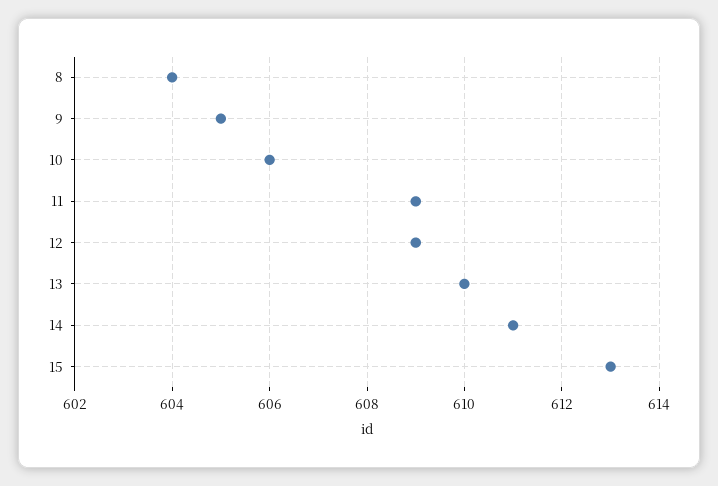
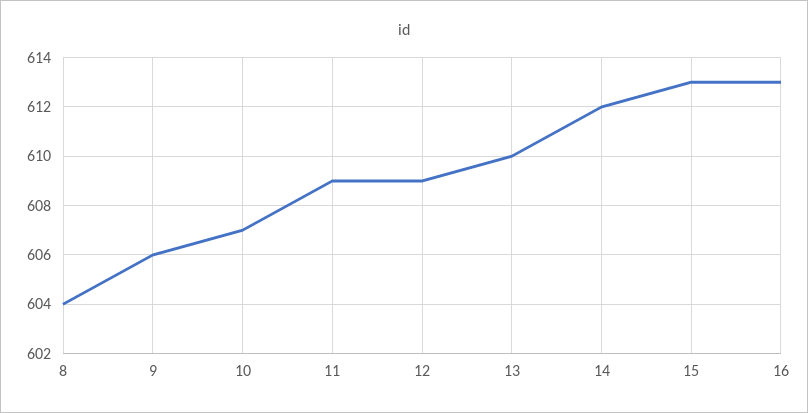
  {
    "8": 604,
-   "9": 605,
+   "9": 606,
-   "10": 606,
+   "10": 607,
    "11": 609,
    "12": 609,
    "13": 610,
-   "14": 611,
+   "14": 612,
-   "15": 613
+   "15": 613,
+   "16": 613
  }

